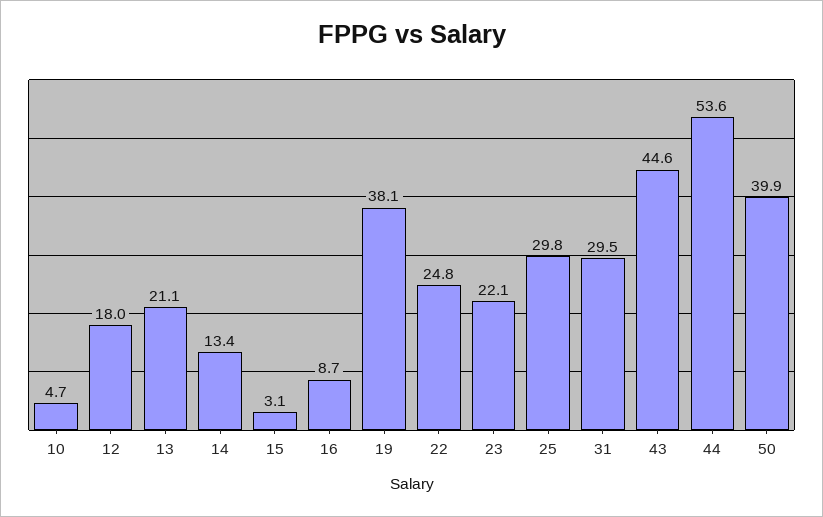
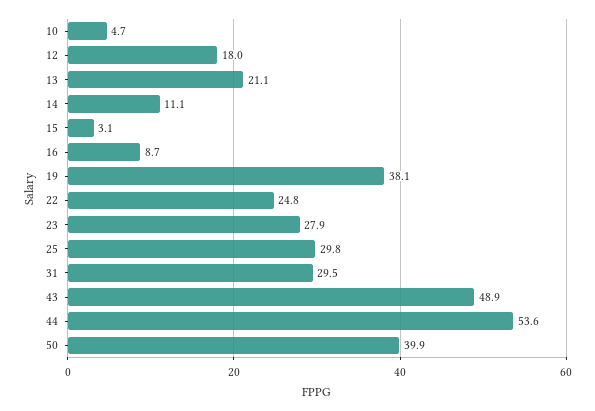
  {
    "10": 4.7,
    "12": 18,
    "13": 21.1,
-   "14": 13.4,
+   "14": 11.1,
    "15": 3.1,
    "16": 8.7,
    "19": 38.1,
    "22": 24.8,
-   "23": 22.1,
+   "23": 27.9,
    "25": 29.8,
    "31": 29.5,
-   "43": 44.6,
+   "43": 48.9,
    "44": 53.6,
    "50": 39.9
  }

